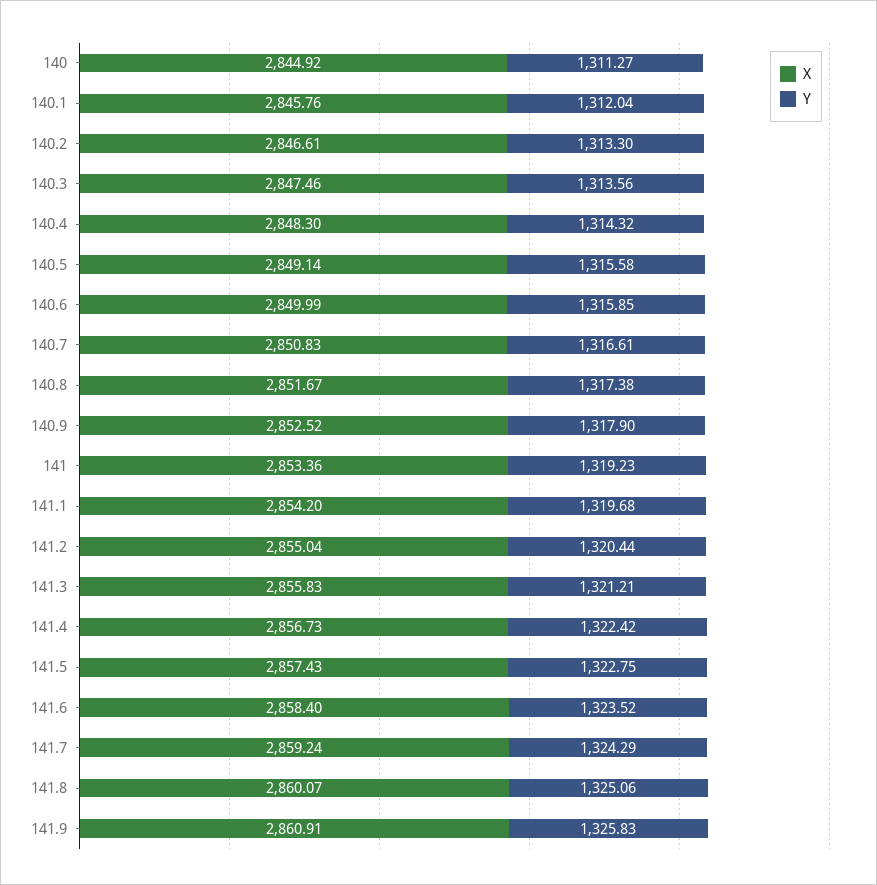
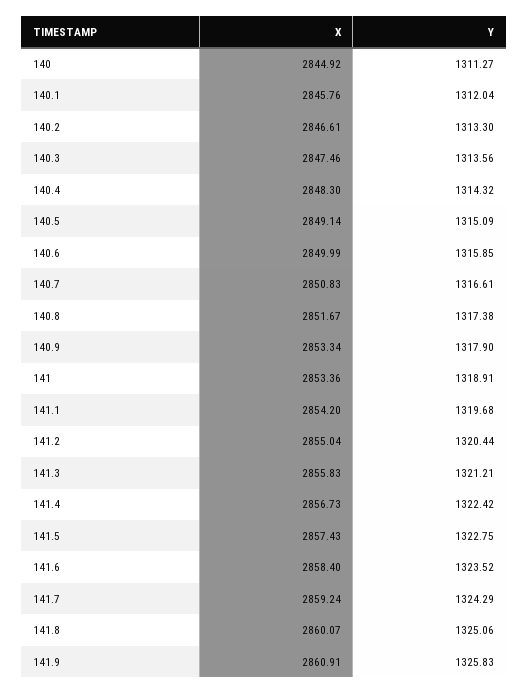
  {
    "X": {
      "140": 2844.92,
      "140.1": 2845.76,
      "140.2": 2846.61,
      "140.3": 2847.46,
      "140.4": 2848.3,
      "140.5": 2849.14,
      "140.6": 2849.99,
      "140.7": 2850.83,
      "140.8": 2851.67,
-     "140.9": 2852.52,
+     "140.9": 2853.34,
      "141": 2853.36,
      "141.1": 2854.2,
      "141.2": 2855.04,
      "141.3": 2855.83,
      "141.4": 2856.73,
      "141.5": 2857.43,
      "141.6": 2858.4,
      "141.7": 2859.24,
      "141.8": 2860.07,
      "141.9": 2860.91
    },
    "Y": {
      "140": 1311.27,
      "140.1": 1312.04,
      "140.2": 1313.3,
      "140.3": 1313.56,
      "140.4": 1314.32,
-     "140.5": 1315.58,
+     "140.5": 1315.09,
      "140.6": 1315.85,
      "140.7": 1316.61,
      "140.8": 1317.38,
      "140.9": 1317.9,
-     "141": 1319.23,
+     "141": 1318.91,
      "141.1": 1319.68,
      "141.2": 1320.44,
      "141.3": 1321.21,
      "141.4": 1322.42,
      "141.5": 1322.75,
      "141.6": 1323.52,
      "141.7": 1324.29,
      "141.8": 1325.06,
      "141.9": 1325.83
    }
  }

